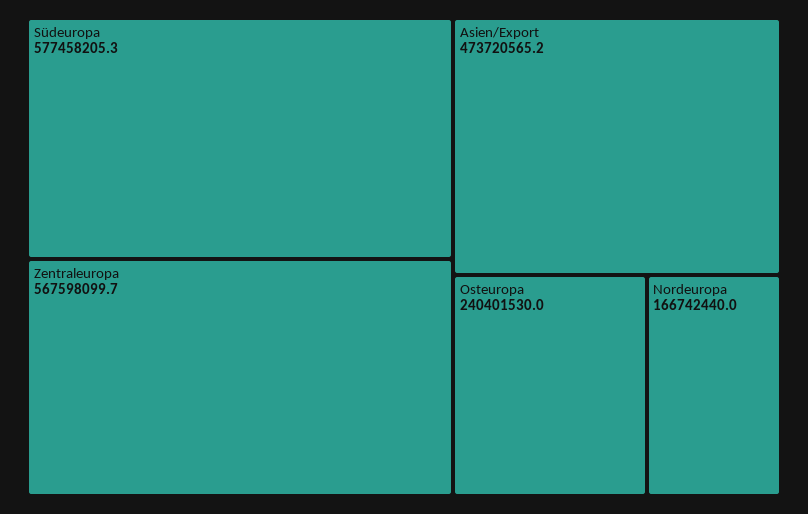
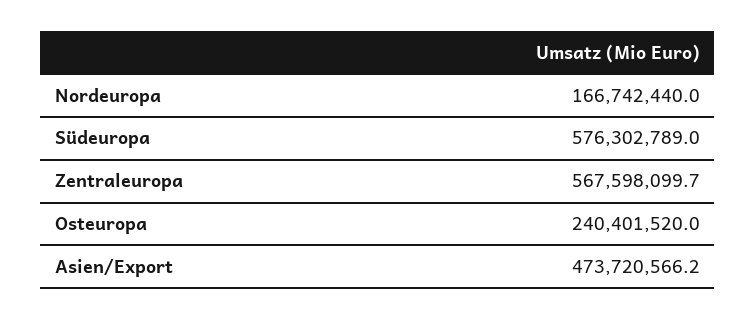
  {
-   "Südeuropa": 577458205.3,
+   "Südeuropa": 576302789,
    "Zentraleuropa": 567598099.7,
-   "Asien/Export": 473720565.2,
+   "Asien/Export": 473720566.2,
-   "Osteuropa": 240401530,
+   "Osteuropa": 240401520,
    "Nordeuropa": 166742440
  }

